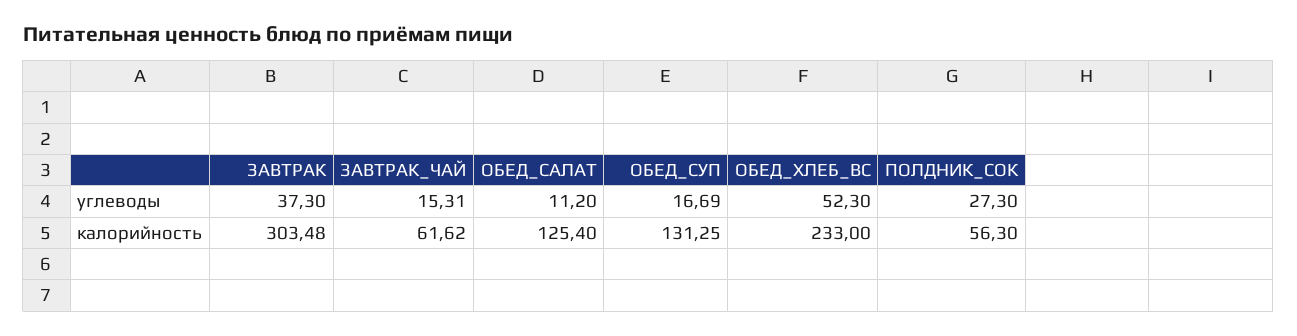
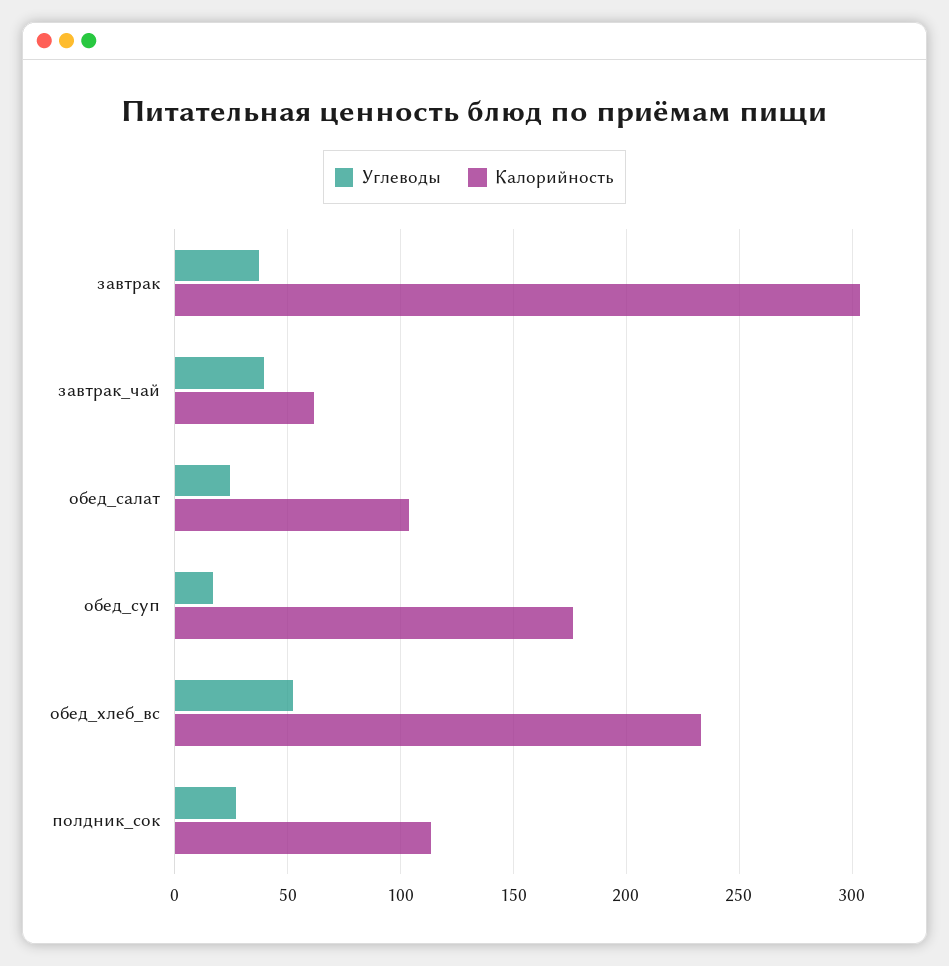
  {
    "углеводы": {
      "ЗАВТРАК": 37.3,
-     "ЗАВТРАК_ЧАЙ": 15.31,
+     "ЗАВТРАК_ЧАЙ": 40,
-     "ОБЕД_САЛАТ": 11.2,
+     "ОБЕД_САЛАТ": 25,
      "ОБЕД_СУП": 16.69,
      "ОБЕД_ХЛЕБ_ВС": 52.3,
      "ПОЛДНИК_СОК": 27.3
    },
    "калорийность": {
      "ЗАВТРАК": 303.48,
      "ЗАВТРАК_ЧАЙ": 61.62,
-     "ОБЕД_САЛАТ": 125.4,
+     "ОБЕД_САЛАТ": 105,
-     "ОБЕД_СУП": 131.25,
+     "ОБЕД_СУП": 175,
      "ОБЕД_ХЛЕБ_ВС": 233,
-     "ПОЛДНИК_СОК": 56.3
+     "ПОЛДНИК_СОК": 115
    }
  }

